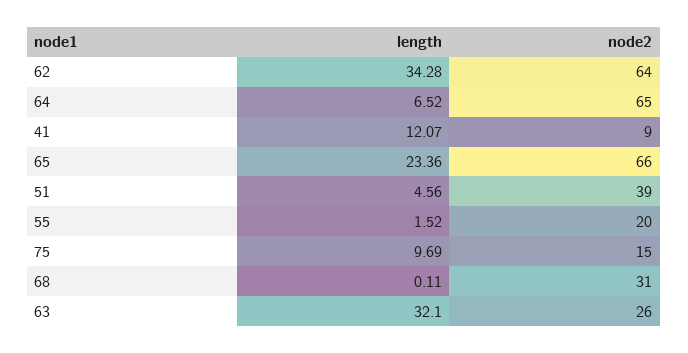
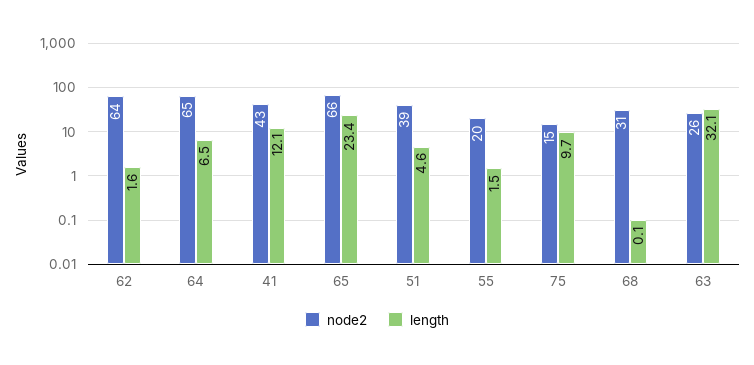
  {
    "length": {
-     "62": 34.28,
+     "62": 1.6,
      "64": 6.52,
      "41": 12.07,
      "65": 23.36,
      "51": 4.56,
      "55": 1.52,
      "75": 9.69,
      "68": 0.11,
      "63": 32.1
    },
    "node2": {
      "62": 64,
      "64": 65,
-     "41": 9,
+     "41": 43,
      "65": 66,
      "51": 39,
      "55": 20,
      "75": 15,
      "68": 31,
      "63": 26
    }
  }

